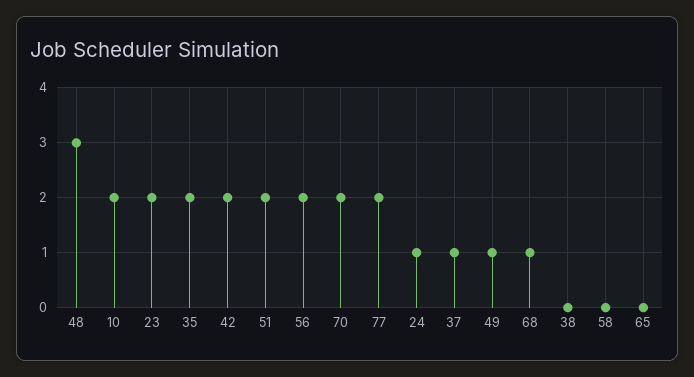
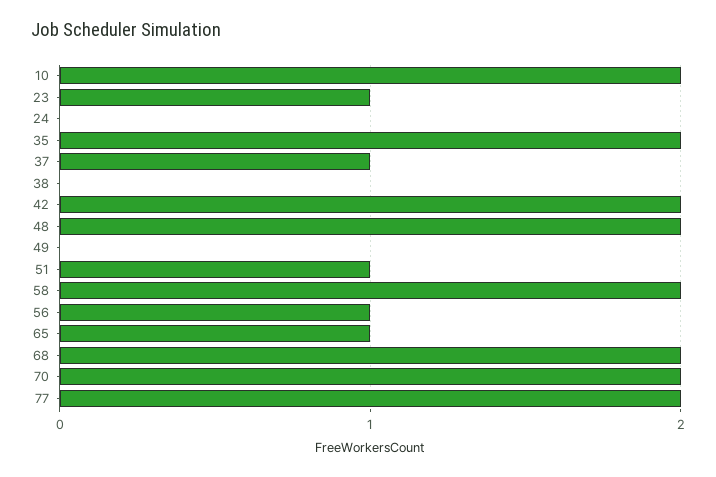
  {
-   "48": 3,
+   "48": 2,
    "10": 2,
-   "23": 2,
+   "23": 1,
    "35": 2,
    "42": 2,
-   "51": 2,
+   "51": 1,
-   "56": 2,
+   "56": 1,
    "70": 2,
    "77": 2,
-   "24": 1,
+   "24": 0,
    "37": 1,
-   "49": 1,
+   "49": 0,
-   "68": 1,
+   "68": 2,
    "38": 0,
-   "58": 0,
+   "58": 2,
-   "65": 0
+   "65": 1
  }

